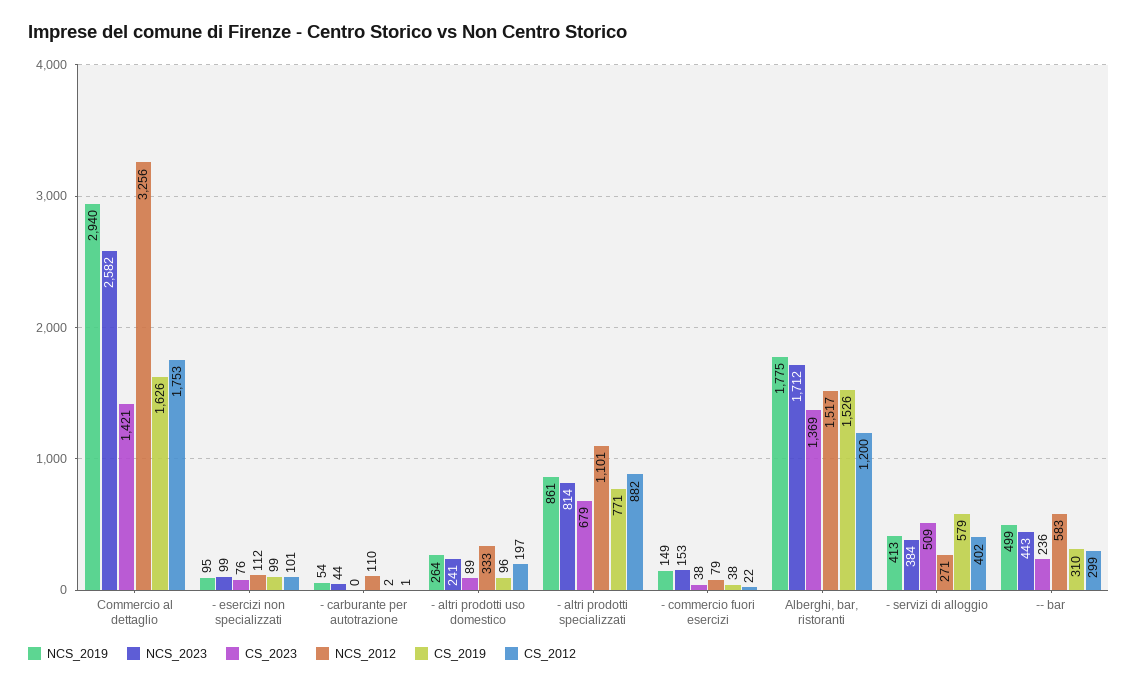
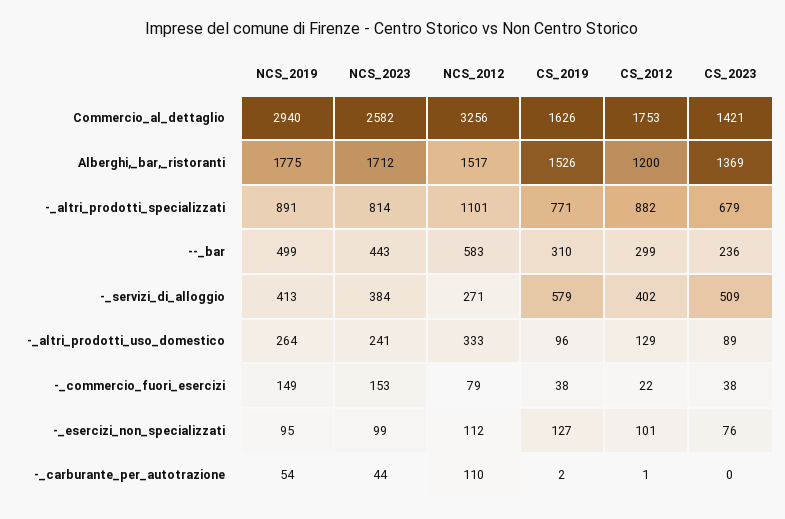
  {
    "NCS_2019": {
      "Commercio al dettaglio": 2940,
      "- esercizi non specializzati": 95,
      "- carburante per autotrazione": 54,
      "- altri prodotti uso domestico": 264,
-     "- altri prodotti specializzati": 861,
+     "- altri prodotti specializzati": 891,
      "- commercio fuori esercizi": 149,
      "Alberghi, bar, ristoranti": 1775,
      "- servizi di alloggio": 413,
      "-- bar": 499
    },
    "NCS_2023": {
      "Commercio al dettaglio": 2582,
      "- esercizi non specializzati": 99,
      "- carburante per autotrazione": 44,
      "- altri prodotti uso domestico": 241,
      "- altri prodotti specializzati": 814,
      "- commercio fuori esercizi": 153,
      "Alberghi, bar, ristoranti": 1712,
      "- servizi di alloggio": 384,
      "-- bar": 443
    },
    "CS_2023": {
      "Commercio al dettaglio": 1421,
      "- esercizi non specializzati": 76,
      "- carburante per autotrazione": 0,
      "- altri prodotti uso domestico": 89,
      "- altri prodotti specializzati": 679,
      "- commercio fuori esercizi": 38,
      "Alberghi, bar, ristoranti": 1369,
      "- servizi di alloggio": 509,
      "-- bar": 236
    },
    "NCS_2012": {
      "Commercio al dettaglio": 3256,
      "- esercizi non specializzati": 112,
      "- carburante per autotrazione": 110,
      "- altri prodotti uso domestico": 333,
      "- altri prodotti specializzati": 1101,
      "- commercio fuori esercizi": 79,
      "Alberghi, bar, ristoranti": 1517,
      "- servizi di alloggio": 271,
      "-- bar": 583
    },
    "CS_2019": {
      "Commercio al dettaglio": 1626,
-     "- esercizi non specializzati": 99,
+     "- esercizi non specializzati": 127,
      "- carburante per autotrazione": 2,
      "- altri prodotti uso domestico": 96,
      "- altri prodotti specializzati": 771,
      "- commercio fuori esercizi": 38,
      "Alberghi, bar, ristoranti": 1526,
      "- servizi di alloggio": 579,
      "-- bar": 310
    },
    "CS_2012": {
      "Commercio al dettaglio": 1753,
      "- esercizi non specializzati": 101,
      "- carburante per autotrazione": 1,
-     "- altri prodotti uso domestico": 197,
+     "- altri prodotti uso domestico": 129,
      "- altri prodotti specializzati": 882,
      "- commercio fuori esercizi": 22,
      "Alberghi, bar, ristoranti": 1200,
      "- servizi di alloggio": 402,
      "-- bar": 299
    }
  }

